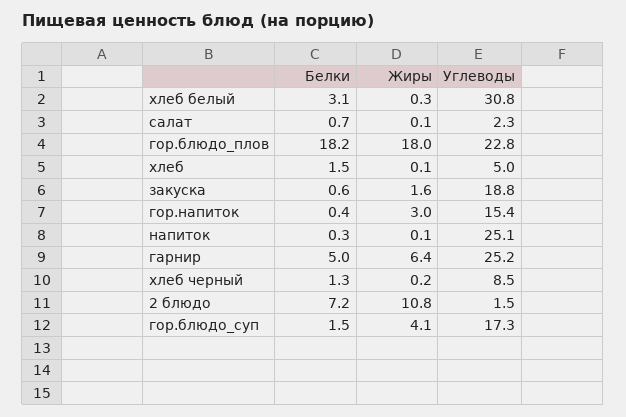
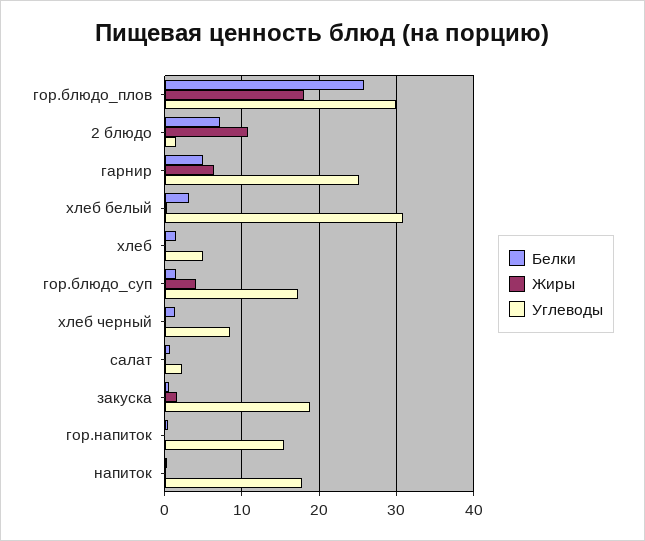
  {
    "Белки": {
      "хлеб белый": 3.1,
      "салат": 0.7,
-     "гор.блюдо_плов": 18.2,
+     "гор.блюдо_плов": 26,
      "хлеб": 1.5,
      "закуска": 0.6,
      "гор.напиток": 0.4,
      "напиток": 0.3,
      "гарнир": 5,
      "хлеб черный": 1.3,
      "2 блюдо": 7.2,
      "гор.блюдо_суп": 1.5
    },
    "Жиры": {
      "хлеб белый": 0.3,
      "салат": 0.1,
      "гор.блюдо_плов": 18,
      "хлеб": 0.1,
      "закуска": 1.6,
-     "гор.напиток": 3,
+     "гор.напиток": 0,
      "напиток": 0.1,
      "гарнир": 6.4,
      "хлеб черный": 0.2,
      "2 блюдо": 10.8,
      "гор.блюдо_суп": 4.1
    },
    "Углеводы": {
      "хлеб белый": 30.8,
      "салат": 2.3,
-     "гор.блюдо_плов": 22.8,
+     "гор.блюдо_плов": 30,
      "хлеб": 5,
      "закуска": 18.8,
      "гор.напиток": 15.4,
-     "напиток": 25.1,
+     "напиток": 18,
      "гарнир": 25.2,
      "хлеб черный": 8.5,
      "2 блюдо": 1.5,
      "гор.блюдо_суп": 17.3
    }
  }

